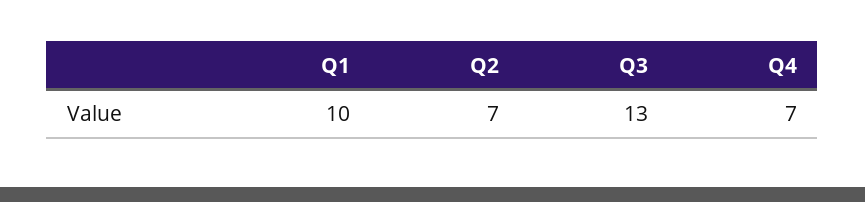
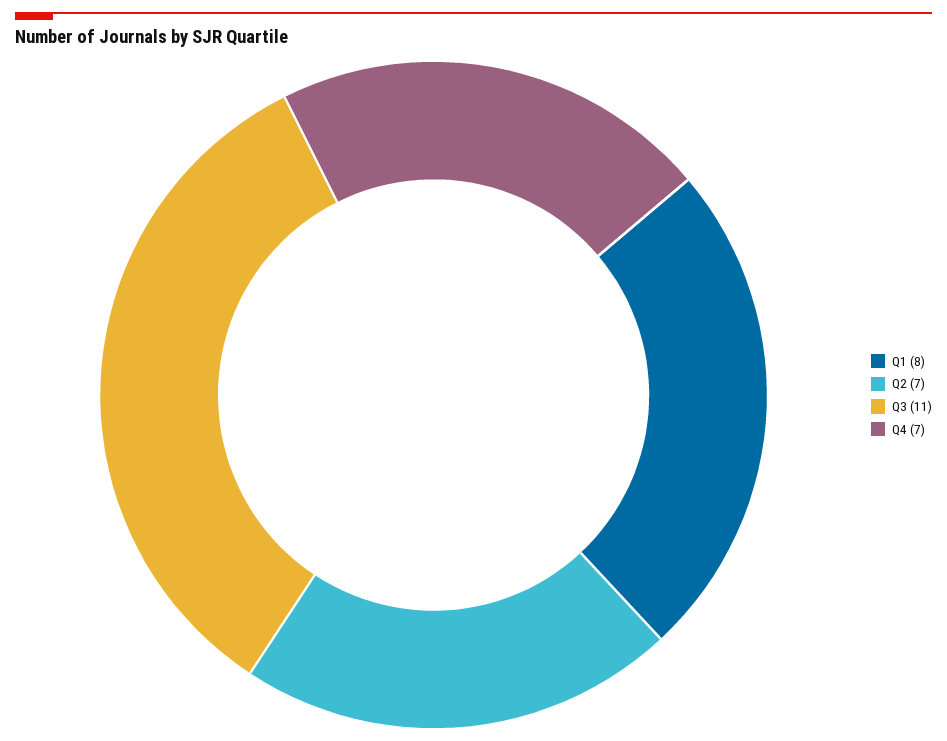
  {
-   "Q1": 10,
+   "Q1": 8,
    "Q2": 7,
-   "Q3": 13,
+   "Q3": 11,
    "Q4": 7
  }

